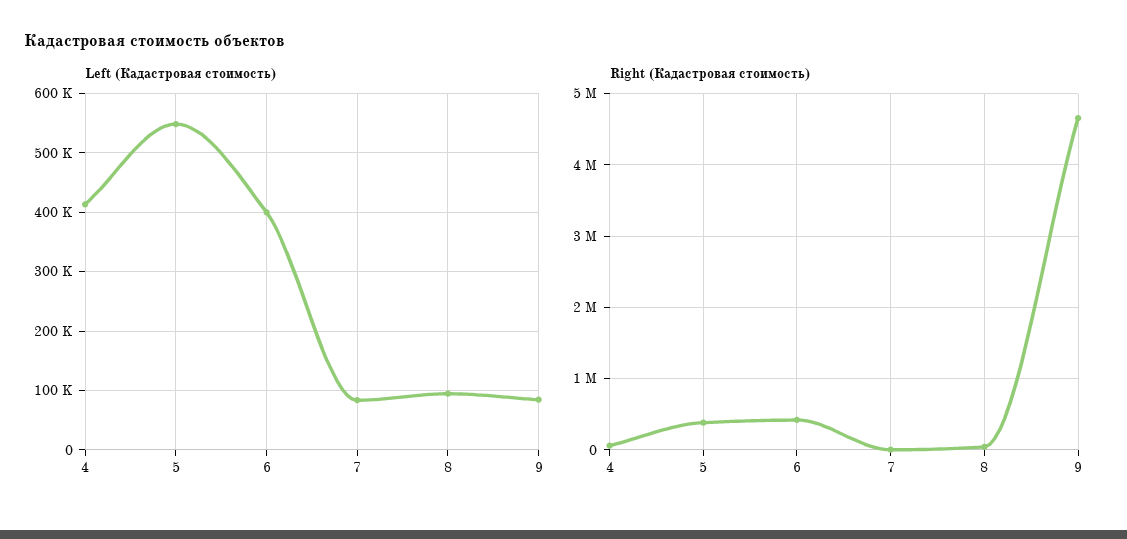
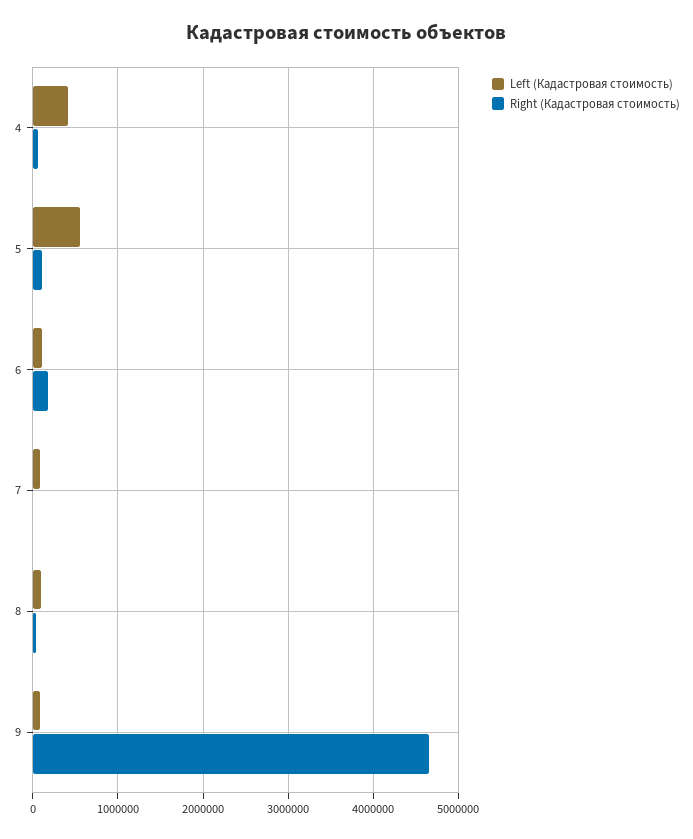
  {
    "Left (Кадастровая стоимость)": {
      "4": 420000,
      "5": 540000,
-     "6": 400000,
+     "6": 100000,
      "7": 80000,
      "8": 100000,
      "9": 80000
    },
    "Right (Кадастровая стоимость)": {
      "4": 100000,
-     "5": 400000,
+     "5": 100000,
-     "6": 400000,
+     "6": 200000,
      "7": 0,
      "8": 0,
      "9": 4700000
    }
  }

